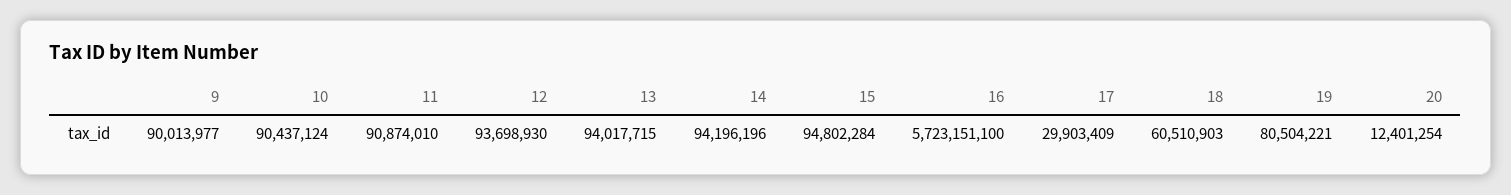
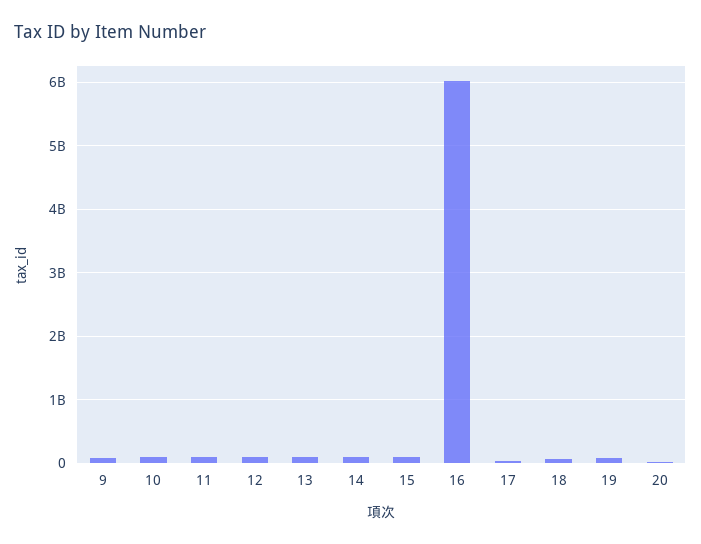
  {
    "9": 90013977,
    "10": 90437124,
    "11": 90874010,
    "12": 93698930,
    "13": 94017715,
    "14": 94196196,
    "15": 94802284,
-   "16": 5723151100,
+   "16": 6000000000,
    "17": 29903409,
    "18": 60510903,
    "19": 80504221,
    "20": 12401254
  }

